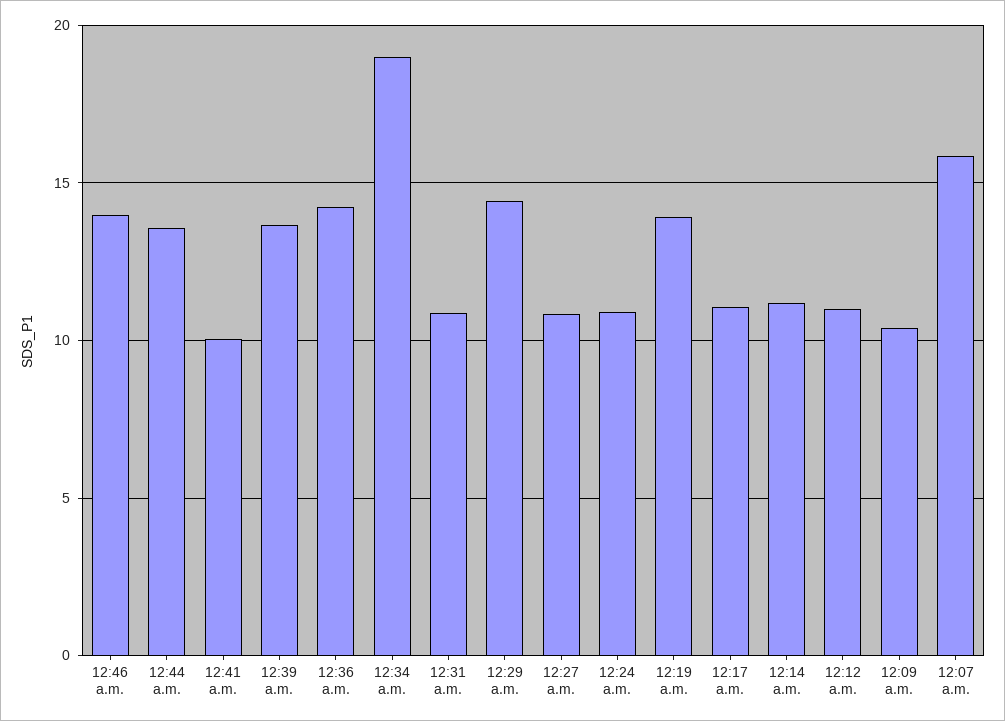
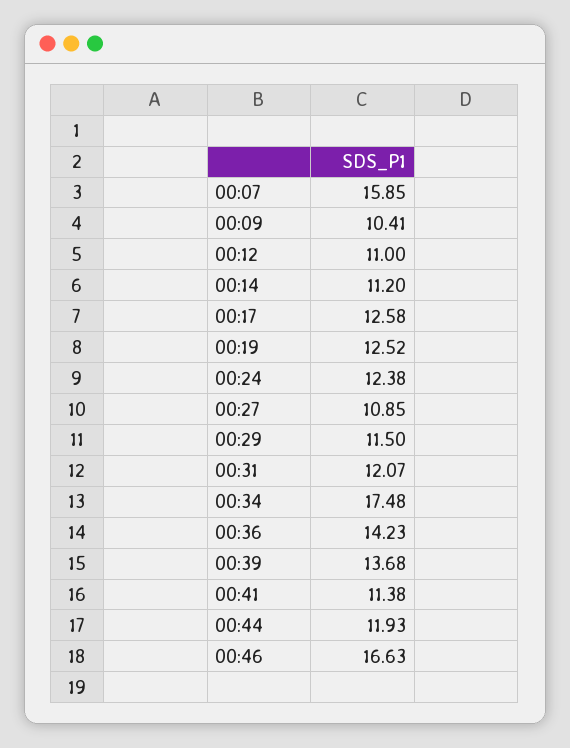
  {
-   "12:46 a.m.": 14,
+   "12:46 a.m.": 16.63,
-   "12:44 a.m.": 13.5,
+   "12:44 a.m.": 11.93,
-   "12:41 a.m.": 10,
+   "12:41 a.m.": 11.38,
    "12:39 a.m.": 13.68,
    "12:36 a.m.": 14.23,
-   "12:34 a.m.": 19,
+   "12:34 a.m.": 17.48,
-   "12:31 a.m.": 11,
+   "12:31 a.m.": 12.07,
-   "12:29 a.m.": 14.5,
+   "12:29 a.m.": 11.5,
    "12:27 a.m.": 10.85,
-   "12:24 a.m.": 11,
+   "12:24 a.m.": 12.38,
-   "12:19 a.m.": 14,
+   "12:19 a.m.": 12.52,
-   "12:17 a.m.": 11,
+   "12:17 a.m.": 12.58,
    "12:14 a.m.": 11.2,
    "12:12 a.m.": 11,
    "12:09 a.m.": 10.41,
    "12:07 a.m.": 15.85
  }

